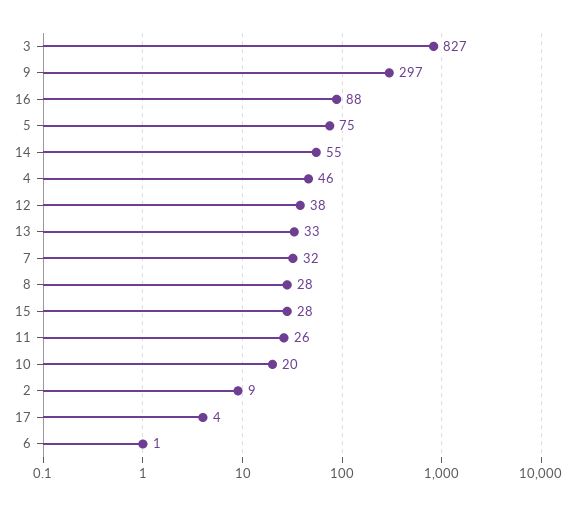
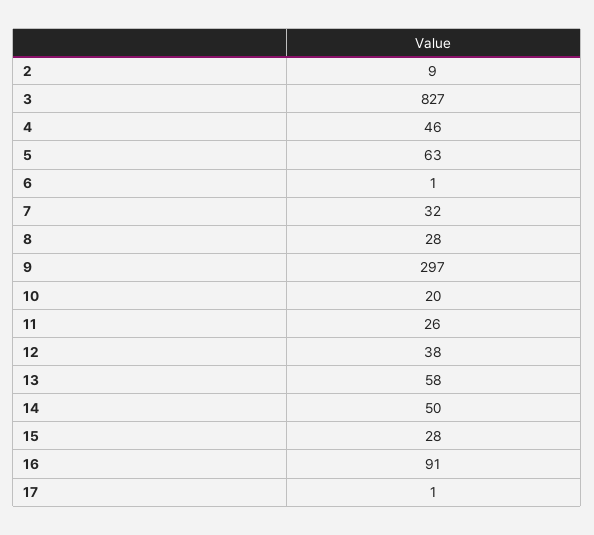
  {
    "3": 827,
    "9": 297,
-   "16": 88,
+   "16": 91,
-   "5": 75,
+   "5": 63,
-   "14": 55,
+   "14": 50,
    "4": 46,
    "12": 38,
-   "13": 33,
+   "13": 58,
    "7": 32,
    "8": 28,
    "15": 28,
    "11": 26,
    "10": 20,
    "2": 9,
-   "17": 4,
+   "17": 1,
    "6": 1
  }

